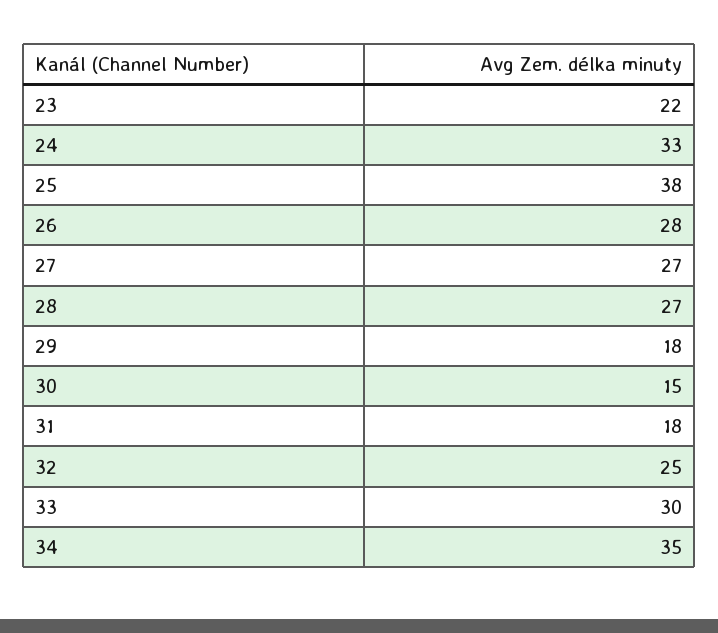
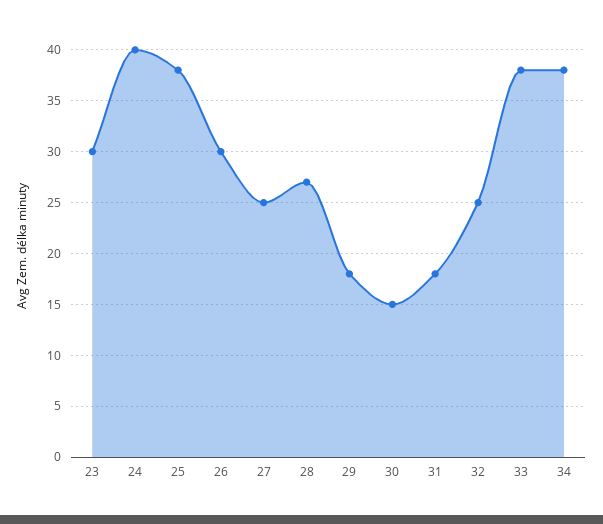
  {
-   "23": 22,
+   "23": 30,
-   "24": 33,
+   "24": 40,
    "25": 38,
-   "26": 28,
+   "26": 30,
-   "27": 27,
+   "27": 25,
    "28": 27,
    "29": 18,
    "30": 15,
    "31": 18,
    "32": 25,
-   "33": 30,
+   "33": 38,
-   "34": 35
+   "34": 38
  }

